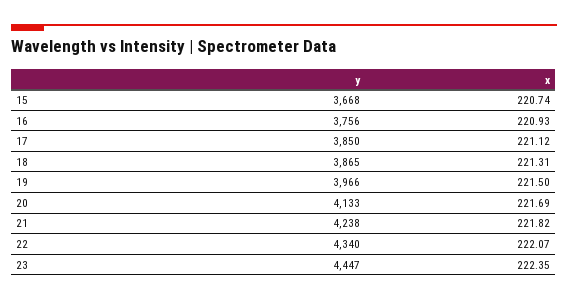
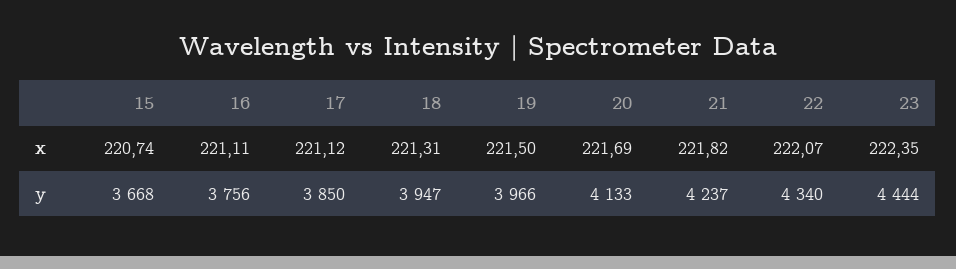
  {
    "y": {
      "15": 3668,
      "16": 3756,
      "17": 3850,
-     "18": 3865,
+     "18": 3947,
      "19": 3966,
      "20": 4133,
-     "21": 4238,
+     "21": 4237,
      "22": 4340,
-     "23": 4447
+     "23": 4444
    },
    "x": {
      "15": 220.74,
-     "16": 220.93,
+     "16": 221.11,
      "17": 221.12,
      "18": 221.31,
      "19": 221.5,
      "20": 221.69,
      "21": 221.82,
      "22": 222.07,
      "23": 222.35
    }
  }

